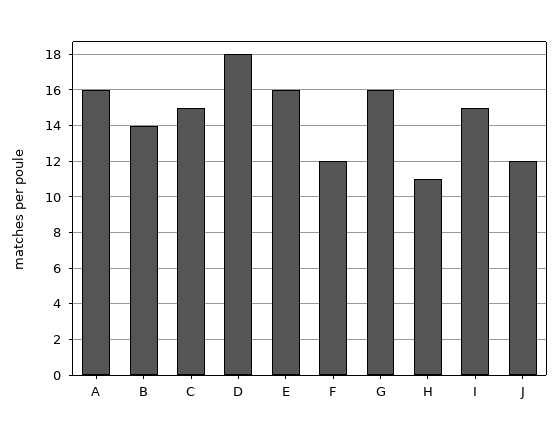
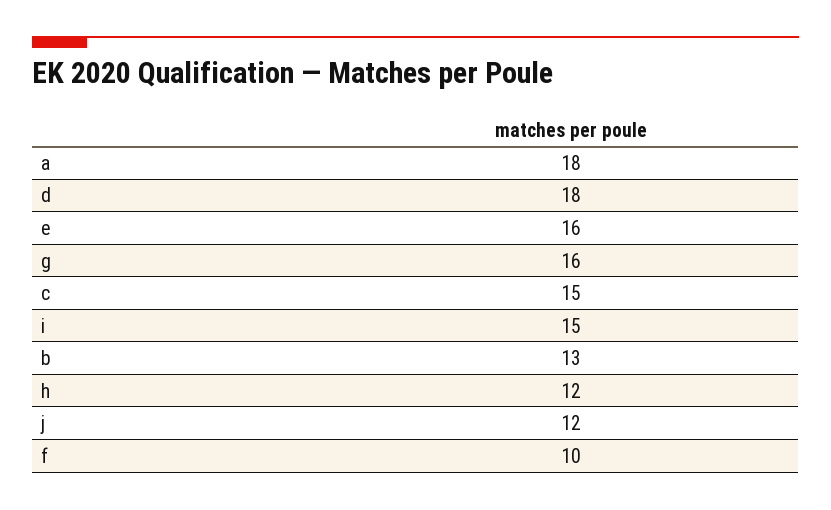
  {
-   "A": 16,
+   "A": 18,
-   "B": 14,
+   "B": 13,
    "C": 15,
    "D": 18,
    "E": 16,
-   "F": 12,
+   "F": 10,
    "G": 16,
-   "H": 11,
+   "H": 12,
    "I": 15,
    "J": 12
  }

